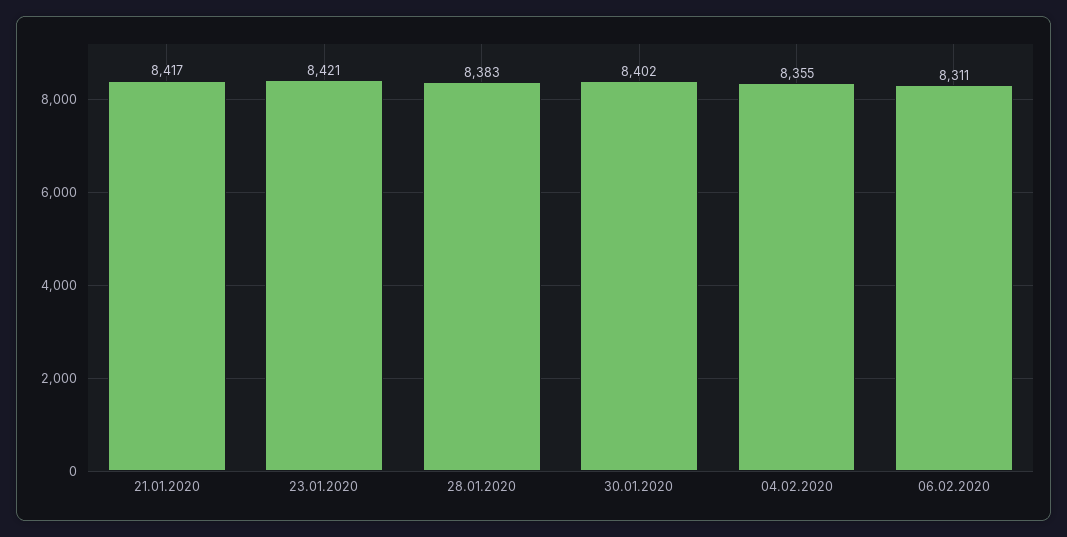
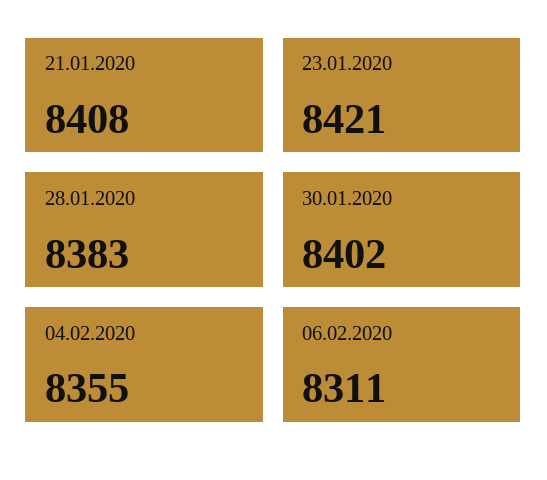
  {
-   "21.01.2020": 8417,
+   "21.01.2020": 8408,
    "23.01.2020": 8421,
    "28.01.2020": 8383,
    "30.01.2020": 8402,
    "04.02.2020": 8355,
    "06.02.2020": 8311
  }

